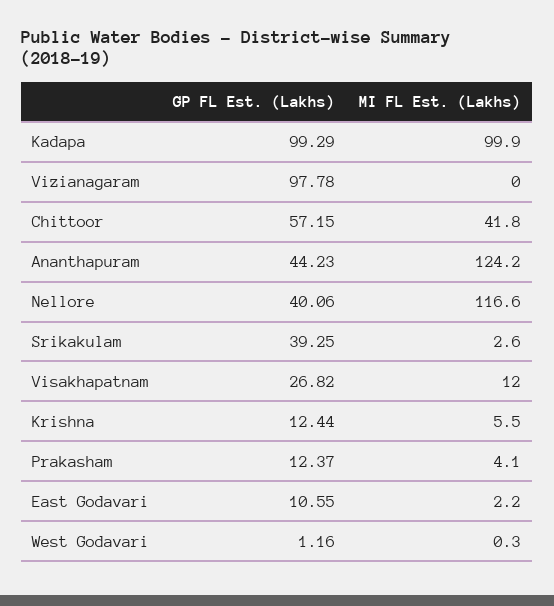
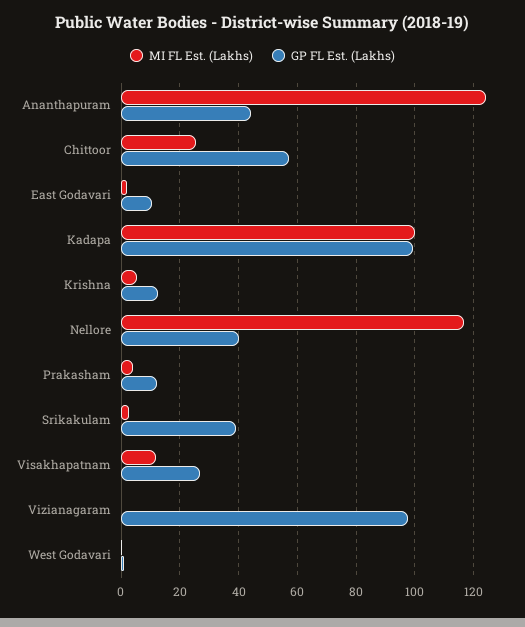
  {
    "GP FL Est. (Lakhs)": {
      "Kadapa": 99.29,
      "Vizianagaram": 97.78,
      "Chittoor": 57.15,
      "Ananthapuram": 44.23,
      "Nellore": 40.06,
      "Srikakulam": 39.25,
      "Visakhapatnam": 26.82,
      "Krishna": 12.44,
      "Prakasham": 12.37,
      "East Godavari": 10.55,
      "West Godavari": 1.16
    },
    "MI FL Est. (Lakhs)": {
      "Kadapa": 99.9,
      "Vizianagaram": 0,
-     "Chittoor": 41.8,
+     "Chittoor": 25,
      "Ananthapuram": 124.2,
      "Nellore": 116.6,
      "Srikakulam": 2.6,
      "Visakhapatnam": 12,
      "Krishna": 5.5,
      "Prakasham": 4.1,
      "East Godavari": 2.2,
      "West Godavari": 0.3
    }
  }

